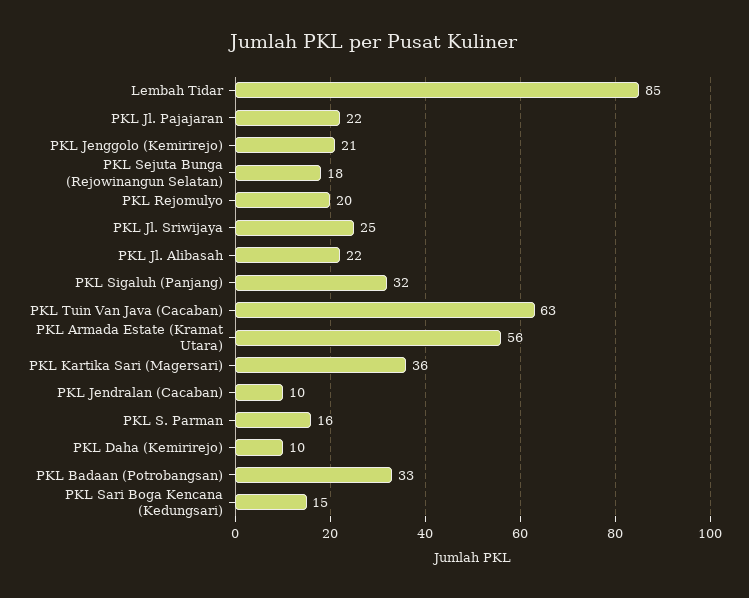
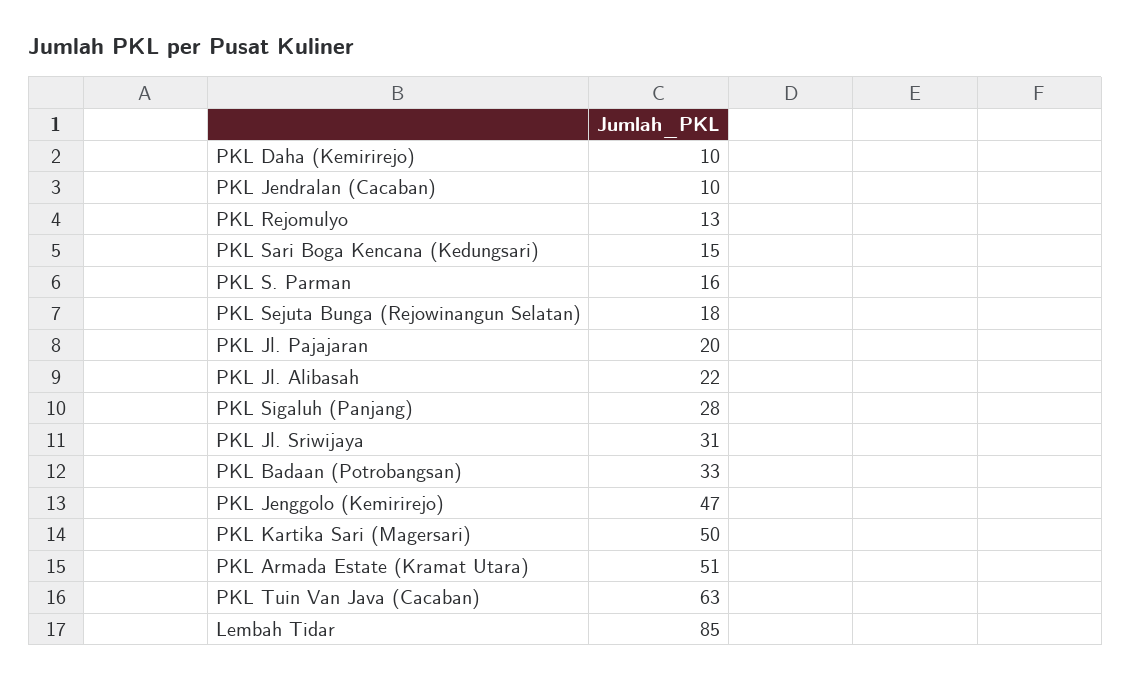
  {
    "Lembah Tidar": 85,
-   "PKL Jl. Pajajaran": 22,
+   "PKL Jl. Pajajaran": 20,
-   "PKL Jenggolo (Kemirirejo)": 21,
+   "PKL Jenggolo (Kemirirejo)": 47,
    "PKL Sejuta Bunga (Rejowinangun Selatan)": 18,
-   "PKL Rejomulyo": 20,
+   "PKL Rejomulyo": 13,
-   "PKL Jl. Sriwijaya": 25,
+   "PKL Jl. Sriwijaya": 31,
    "PKL Jl. Alibasah": 22,
-   "PKL Sigaluh (Panjang)": 32,
+   "PKL Sigaluh (Panjang)": 28,
    "PKL Tuin Van Java (Cacaban)": 63,
-   "PKL Armada Estate (Kramat Utara)": 56,
+   "PKL Armada Estate (Kramat Utara)": 51,
-   "PKL Kartika Sari (Magersari)": 36,
+   "PKL Kartika Sari (Magersari)": 50,
    "PKL Jendralan (Cacaban)": 10,
    "PKL S. Parman": 16,
    "PKL Daha (Kemirirejo)": 10,
    "PKL Badaan (Potrobangsan)": 33,
    "PKL Sari Boga Kencana (Kedungsari)": 15
  }

